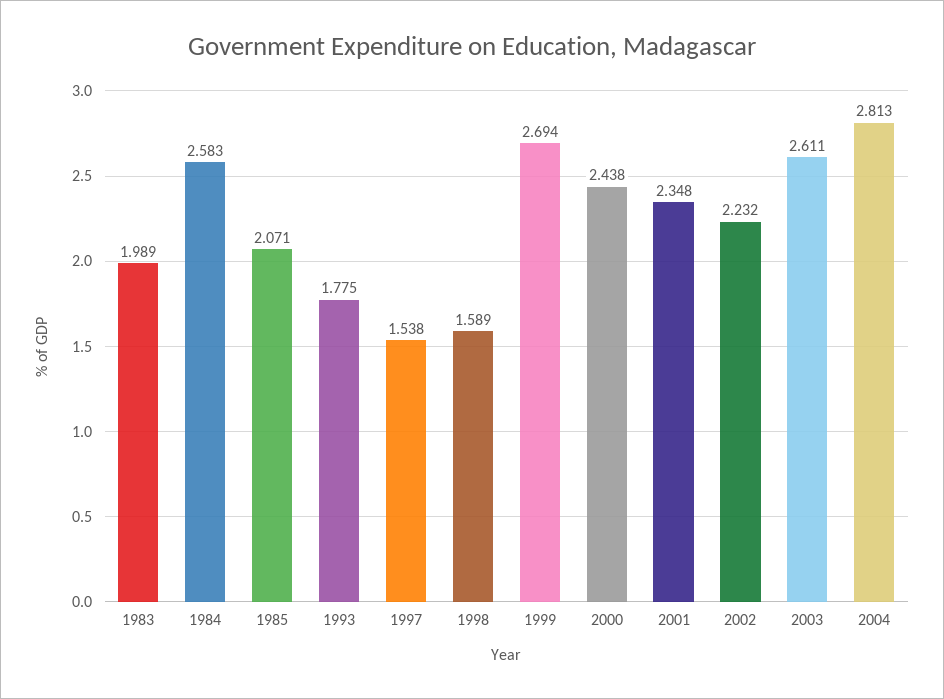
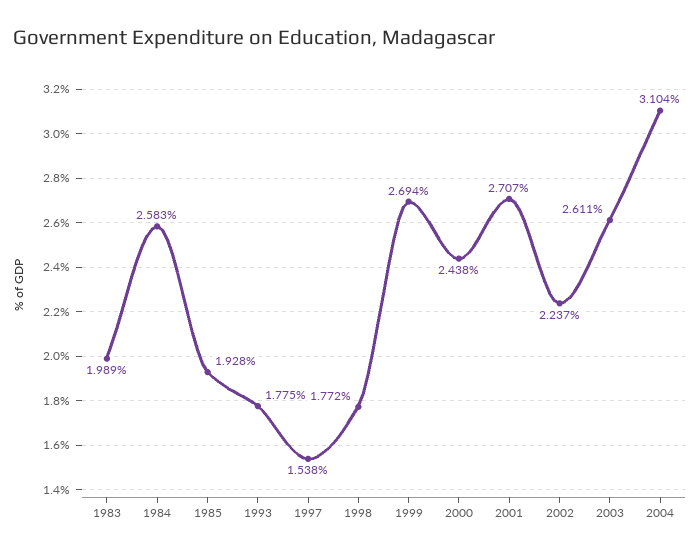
  {
    "1983": 1.989,
    "1984": 2.583,
-   "1985": 2.071,
+   "1985": 1.928,
    "1993": 1.775,
    "1997": 1.538,
-   "1998": 1.589,
+   "1998": 1.772,
    "1999": 2.694,
    "2000": 2.438,
-   "2001": 2.348,
+   "2001": 2.707,
-   "2002": 2.232,
+   "2002": 2.237,
    "2003": 2.611,
-   "2004": 2.813
+   "2004": 3.104
  }

